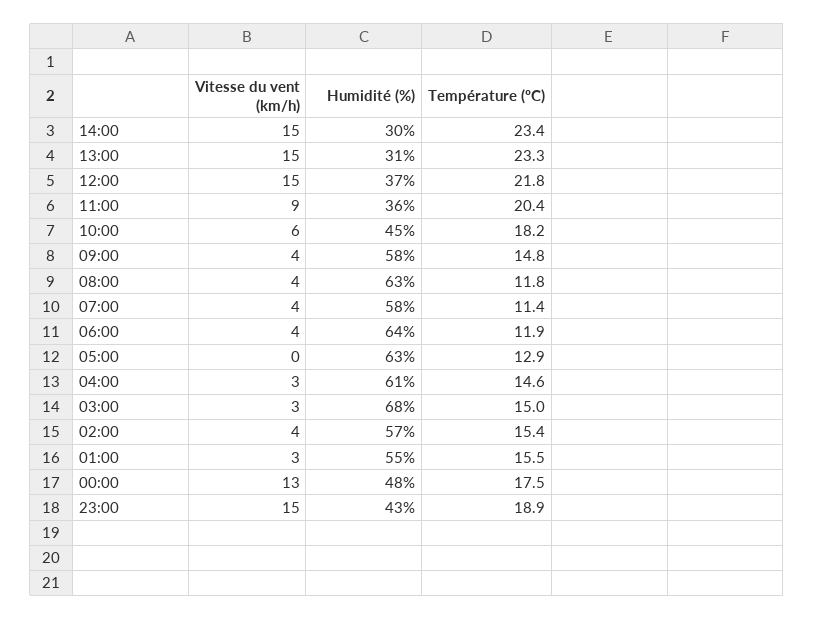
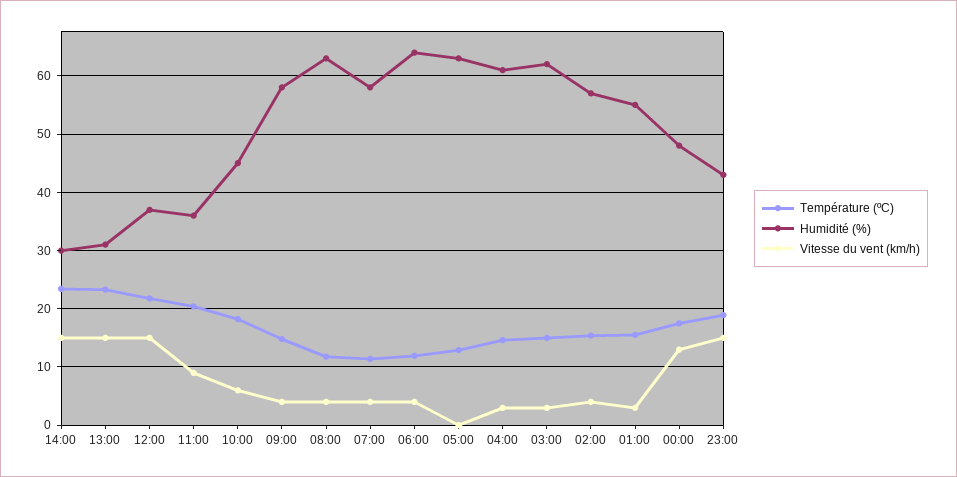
  {
    "Vitesse du vent (km/h)": {
      "14:00": 15,
      "13:00": 15,
      "12:00": 15,
      "11:00": 9,
      "10:00": 6,
      "09:00": 4,
      "08:00": 4,
      "07:00": 4,
      "06:00": 4,
      "05:00": 0,
      "04:00": 3,
      "03:00": 3,
      "02:00": 4,
      "01:00": 3,
      "00:00": 13,
      "23:00": 15
    },
    "Humidité (%)": {
      "14:00": 30,
      "13:00": 31,
      "12:00": 37,
      "11:00": 36,
      "10:00": 45,
      "09:00": 58,
      "08:00": 63,
      "07:00": 58,
      "06:00": 64,
      "05:00": 63,
      "04:00": 61,
-     "03:00": 68,
+     "03:00": 62,
      "02:00": 57,
      "01:00": 55,
      "00:00": 48,
      "23:00": 43
    },
    "Température (ºC)": {
      "14:00": 23.4,
      "13:00": 23.3,
      "12:00": 21.8,
      "11:00": 20.4,
      "10:00": 18.2,
      "09:00": 14.8,
      "08:00": 11.8,
      "07:00": 11.4,
      "06:00": 11.9,
      "05:00": 12.9,
      "04:00": 14.6,
      "03:00": 15,
      "02:00": 15.4,
      "01:00": 15.5,
      "00:00": 17.5,
      "23:00": 18.9
    }
  }

